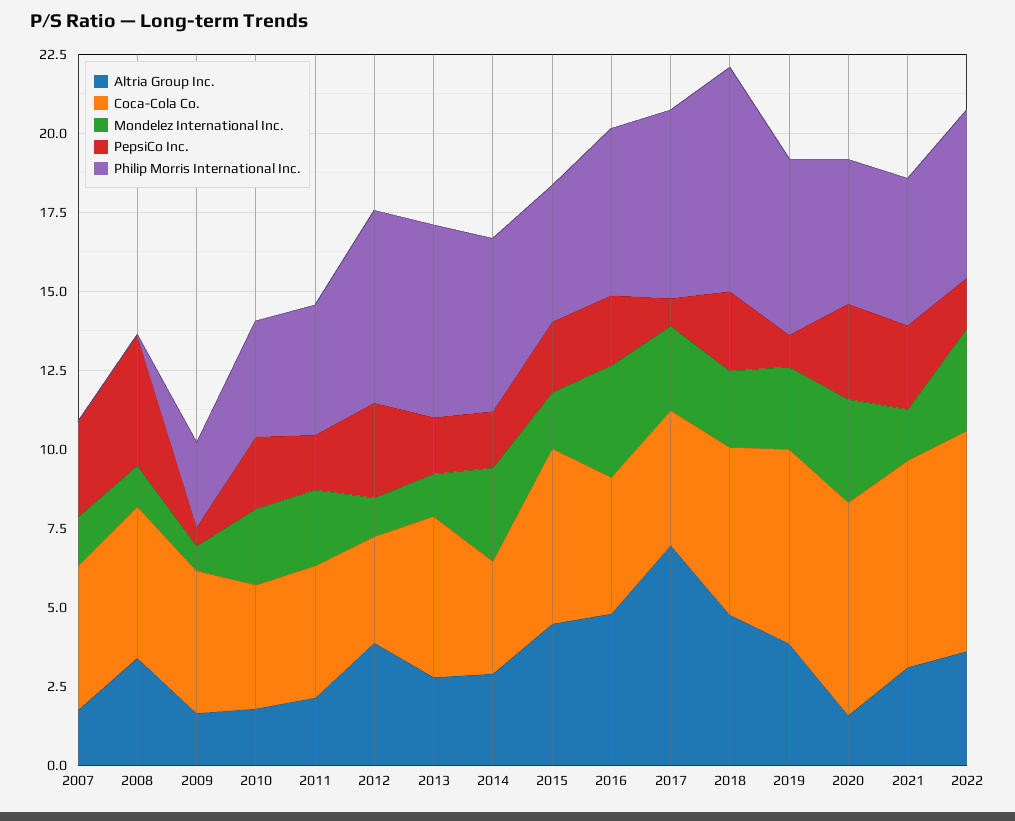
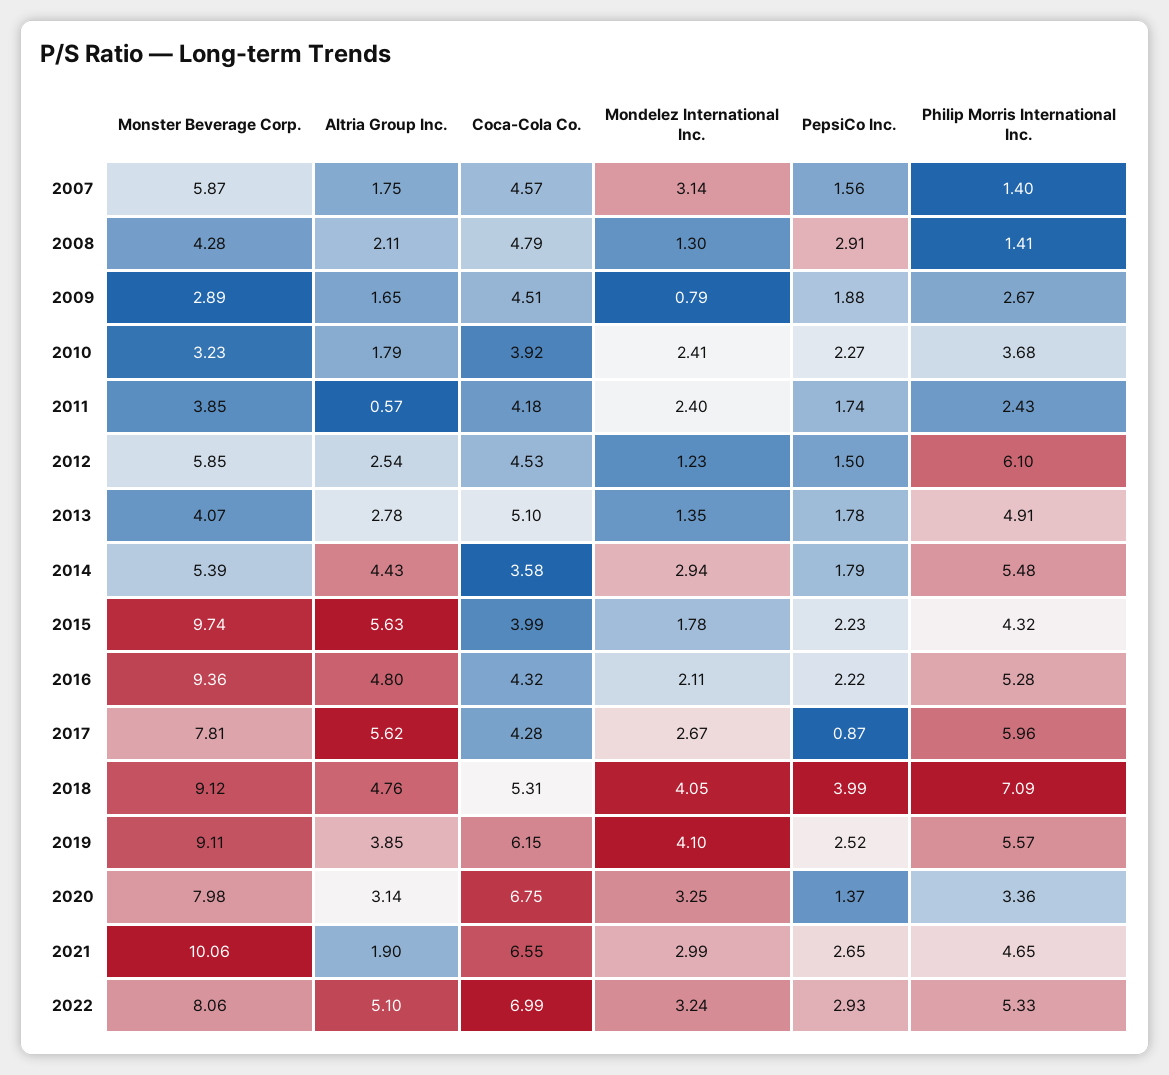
  {
    "Altria Group Inc.": {
      "2007": 1.75,
-     "2008": 3.5,
+     "2008": 2.11,
      "2009": 1.65,
      "2010": 1.79,
-     "2011": 2,
+     "2011": 0.57,
-     "2012": 4,
+     "2012": 2.54,
      "2013": 2.78,
-     "2014": 3,
+     "2014": 4.43,
-     "2015": 4.5,
+     "2015": 5.63,
      "2016": 4.8,
-     "2017": 7,
+     "2017": 5.62,
      "2018": 4.76,
      "2019": 3.85,
-     "2020": 1.5,
+     "2020": 3.14,
-     "2021": 3,
+     "2021": 1.9,
-     "2022": 3.5
+     "2022": 5.1
    },
    "Coca-Cola Co.": {
      "2007": 4.57,
      "2008": 4.79,
      "2009": 4.51,
      "2010": 3.92,
      "2011": 4.18,
-     "2012": 3.5,
+     "2012": 4.53,
      "2013": 5.1,
      "2014": 3.58,
-     "2015": 5.5,
+     "2015": 3.99,
      "2016": 4.32,
      "2017": 4.28,
      "2018": 5.31,
      "2019": 6.15,
      "2020": 6.75,
      "2021": 6.55,
      "2022": 6.99
    },
    "Mondelez International Inc.": {
-     "2007": 1.5,
+     "2007": 3.14,
      "2008": 1.3,
      "2009": 0.79,
      "2010": 2.41,
      "2011": 2.4,
      "2012": 1.23,
      "2013": 1.35,
      "2014": 2.94,
      "2015": 1.78,
-     "2016": 3.5,
+     "2016": 2.11,
      "2017": 2.67,
-     "2018": 2.5,
+     "2018": 4.05,
-     "2019": 2.5,
+     "2019": 4.1,
      "2020": 3.25,
-     "2021": 1.5,
+     "2021": 2.99,
      "2022": 3.24
    },
    "PepsiCo Inc.": {
-     "2007": 3,
+     "2007": 1.56,
-     "2008": 4,
+     "2008": 2.91,
-     "2009": 0.5,
+     "2009": 1.88,
      "2010": 2.27,
      "2011": 1.74,
-     "2012": 3,
+     "2012": 1.5,
      "2013": 1.78,
      "2014": 1.79,
      "2015": 2.23,
      "2016": 2.22,
      "2017": 0.87,
-     "2018": 2.5,
+     "2018": 3.99,
-     "2019": 1,
+     "2019": 2.52,
-     "2020": 3,
+     "2020": 1.37,
      "2021": 2.65,
-     "2022": 1.5
+     "2022": 2.93
    },
    "Philip Morris International Inc.": {
-     "2007": 0,
+     "2007": 1.4,
-     "2008": 0,
+     "2008": 1.41,
      "2009": 2.67,
      "2010": 3.68,
-     "2011": 4,
+     "2011": 2.43,
      "2012": 6.1,
-     "2013": 6,
+     "2013": 4.91,
      "2014": 5.48,
      "2015": 4.32,
      "2016": 5.28,
      "2017": 5.96,
      "2018": 7.09,
      "2019": 5.57,
-     "2020": 4.5,
+     "2020": 3.36,
      "2021": 4.65,
      "2022": 5.33
-   }
+   },
+   "Monster Beverage Corp.": {
+     "2007": 5.87,
+     "2008": 4.28,
+     "2009": 2.89,
+     "2010": 3.23,
+     "2011": 3.85,
+     "2012": 5.85,
+     "2013": 4.07,
+     "2014": 5.39,
+     "2015": 9.74,
+     "2016": 9.36,
+     "2017": 7.81,
+     "2018": 9.12,
+     "2019": 9.11,
+     "2020": 7.98,
+     "2021": 10.06,
+     "2022": 8.06
+   }
  }

